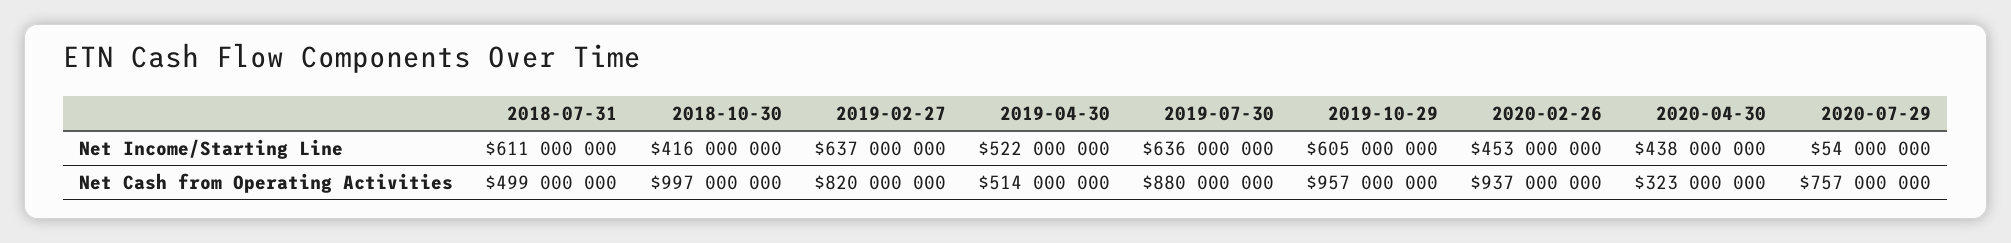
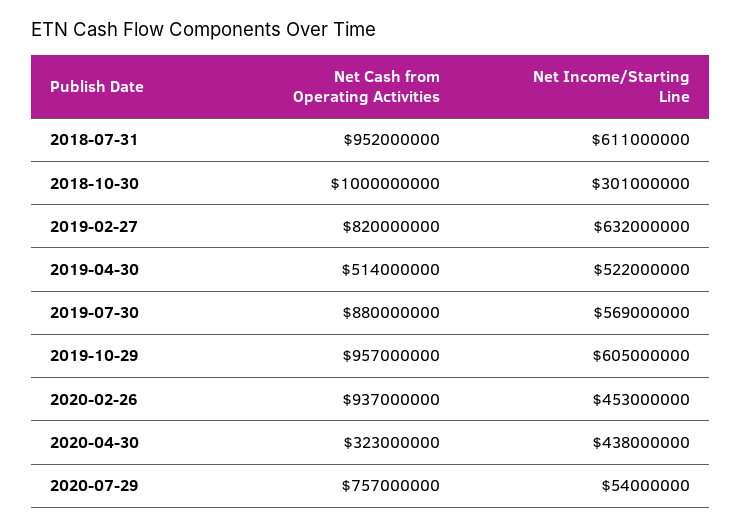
  {
    "2018-07-31": {
      "Net Income/Starting Line": 611000000,
-     "Net Cash from Operating Activities": 499000000
+     "Net Cash from Operating Activities": 952000000
    },
    "2018-10-30": {
-     "Net Income/Starting Line": 416000000,
+     "Net Income/Starting Line": 301000000,
-     "Net Cash from Operating Activities": 997000000
+     "Net Cash from Operating Activities": 1000000000
    },
    "2019-02-27": {
-     "Net Income/Starting Line": 637000000,
+     "Net Income/Starting Line": 632000000,
      "Net Cash from Operating Activities": 820000000
    },
    "2019-04-30": {
      "Net Income/Starting Line": 522000000,
      "Net Cash from Operating Activities": 514000000
    },
    "2019-07-30": {
-     "Net Income/Starting Line": 636000000,
+     "Net Income/Starting Line": 569000000,
      "Net Cash from Operating Activities": 880000000
    },
    "2019-10-29": {
      "Net Income/Starting Line": 605000000,
      "Net Cash from Operating Activities": 957000000
    },
    "2020-02-26": {
      "Net Income/Starting Line": 453000000,
      "Net Cash from Operating Activities": 937000000
    },
    "2020-04-30": {
      "Net Income/Starting Line": 438000000,
      "Net Cash from Operating Activities": 323000000
    },
    "2020-07-29": {
      "Net Income/Starting Line": 54000000,
      "Net Cash from Operating Activities": 757000000
    }
  }

